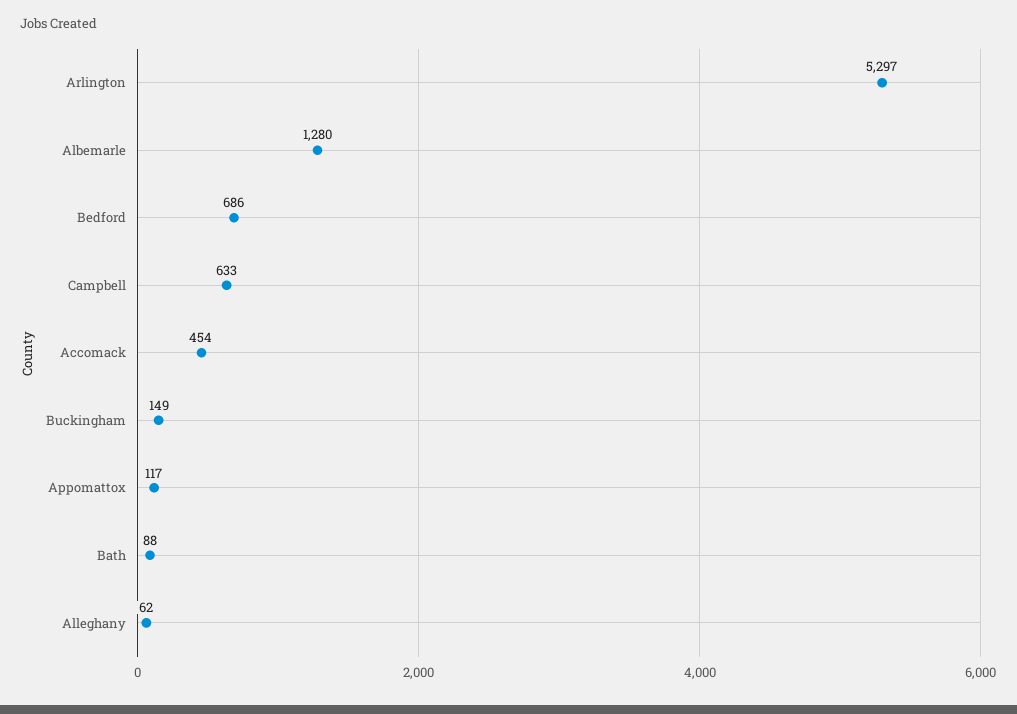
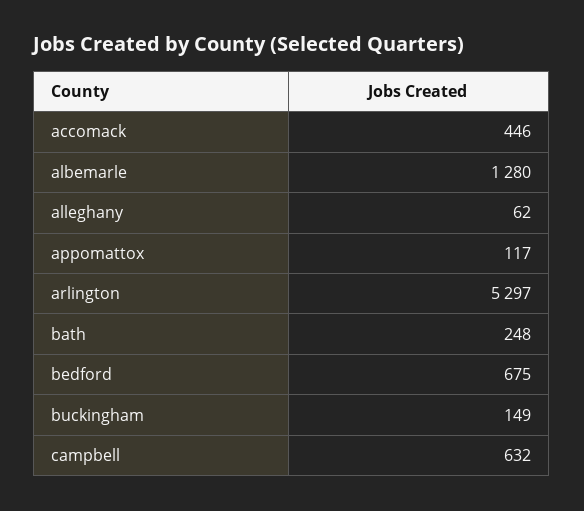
  {
    "Arlington": 5297,
    "Albemarle": 1280,
-   "Bedford": 686,
+   "Bedford": 675,
-   "Campbell": 633,
+   "Campbell": 632,
-   "Accomack": 454,
+   "Accomack": 446,
    "Buckingham": 149,
    "Appomattox": 117,
-   "Bath": 88,
+   "Bath": 248,
    "Alleghany": 62
  }

